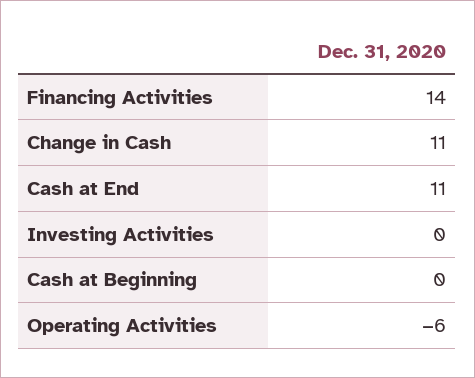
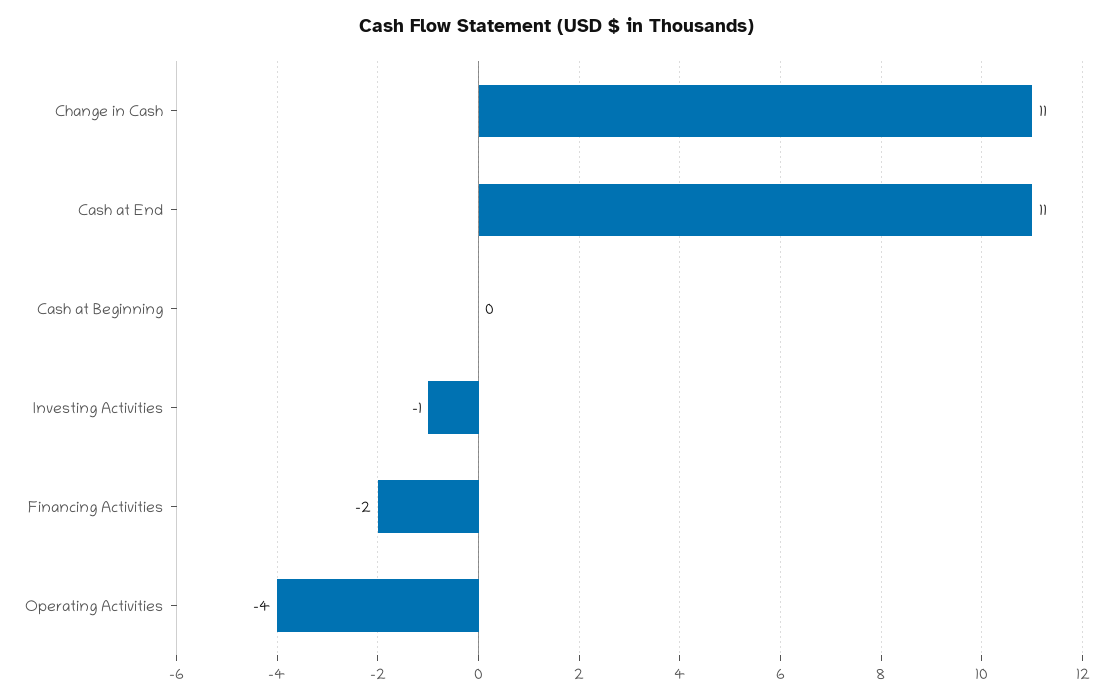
  {
-   "Financing Activities": 14,
+   "Financing Activities": -2,
    "Change in Cash": 11,
    "Cash at End": 11,
-   "Investing Activities": 0,
+   "Investing Activities": -1,
    "Cash at Beginning": 0,
-   "Operating Activities": -6
+   "Operating Activities": -4
  }

